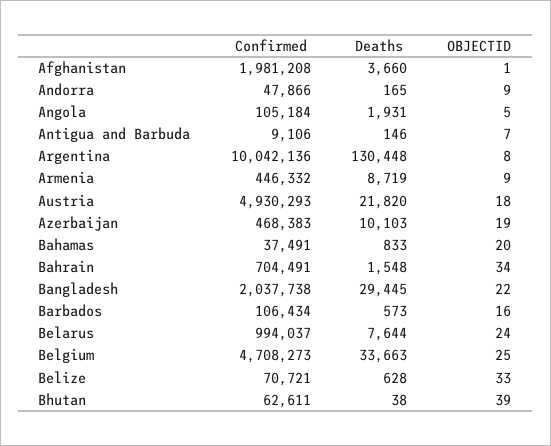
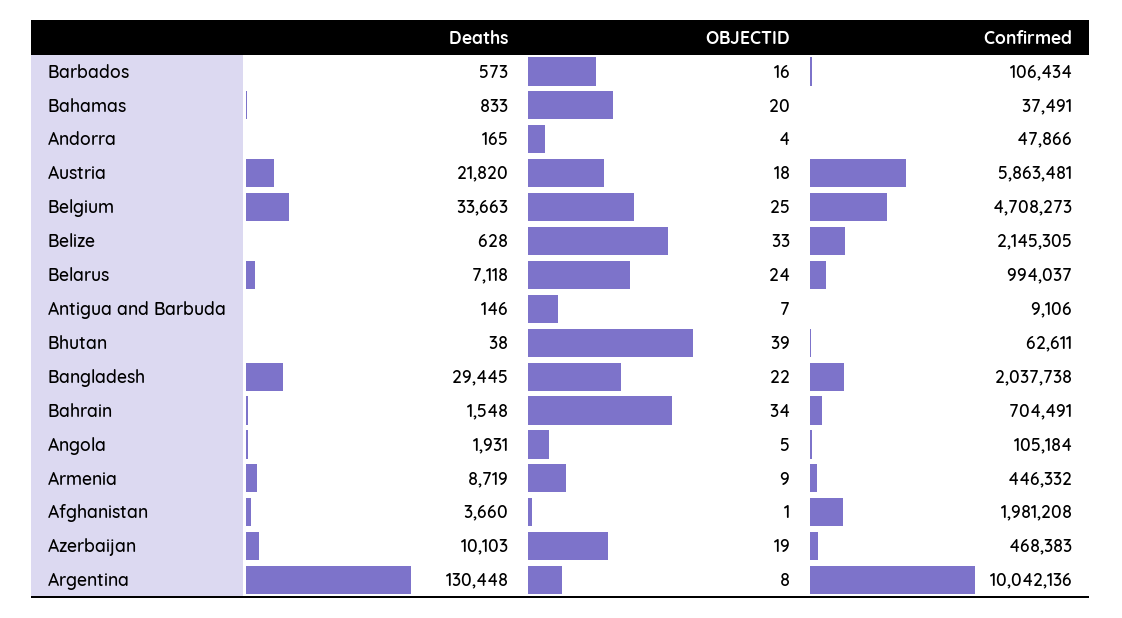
  {
    "Confirmed": {
      "Afghanistan": 1981208,
      "Andorra": 47866,
      "Angola": 105184,
      "Antigua and Barbuda": 9106,
      "Argentina": 10042136,
      "Armenia": 446332,
-     "Austria": 4930293,
+     "Austria": 5863481,
      "Azerbaijan": 468383,
      "Bahamas": 37491,
      "Bahrain": 704491,
      "Bangladesh": 2037738,
      "Barbados": 106434,
      "Belarus": 994037,
      "Belgium": 4708273,
-     "Belize": 70721,
+     "Belize": 2145305,
      "Bhutan": 62611
    },
    "Deaths": {
      "Afghanistan": 3660,
      "Andorra": 165,
      "Angola": 1931,
      "Antigua and Barbuda": 146,
      "Argentina": 130448,
      "Armenia": 8719,
      "Austria": 21820,
      "Azerbaijan": 10103,
      "Bahamas": 833,
      "Bahrain": 1548,
      "Bangladesh": 29445,
      "Barbados": 573,
-     "Belarus": 7644,
+     "Belarus": 7118,
      "Belgium": 33663,
      "Belize": 628,
      "Bhutan": 38
    },
    "OBJECTID": {
      "Afghanistan": 1,
-     "Andorra": 9,
+     "Andorra": 4,
      "Angola": 5,
      "Antigua and Barbuda": 7,
      "Argentina": 8,
      "Armenia": 9,
      "Austria": 18,
      "Azerbaijan": 19,
      "Bahamas": 20,
      "Bahrain": 34,
      "Bangladesh": 22,
      "Barbados": 16,
      "Belarus": 24,
      "Belgium": 25,
      "Belize": 33,
      "Bhutan": 39
    }
  }

